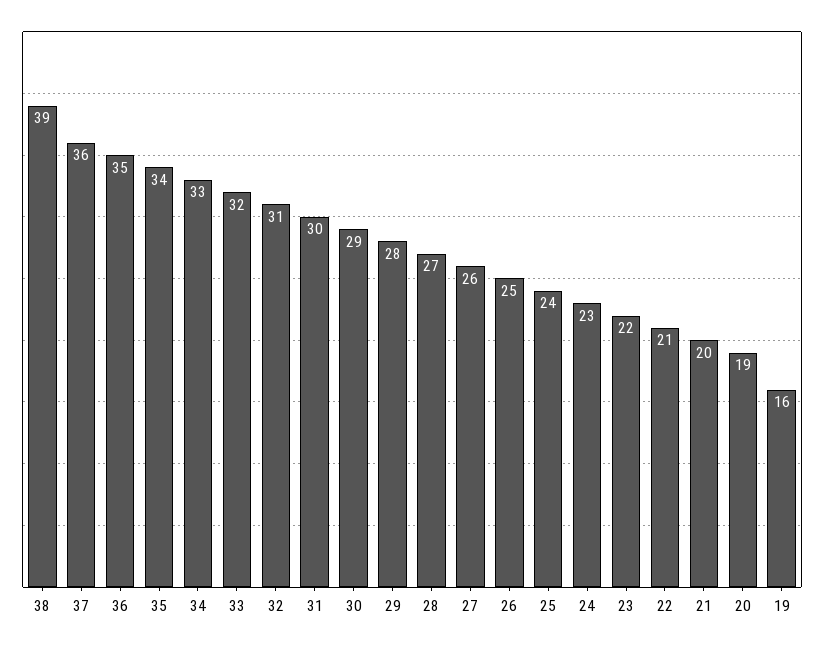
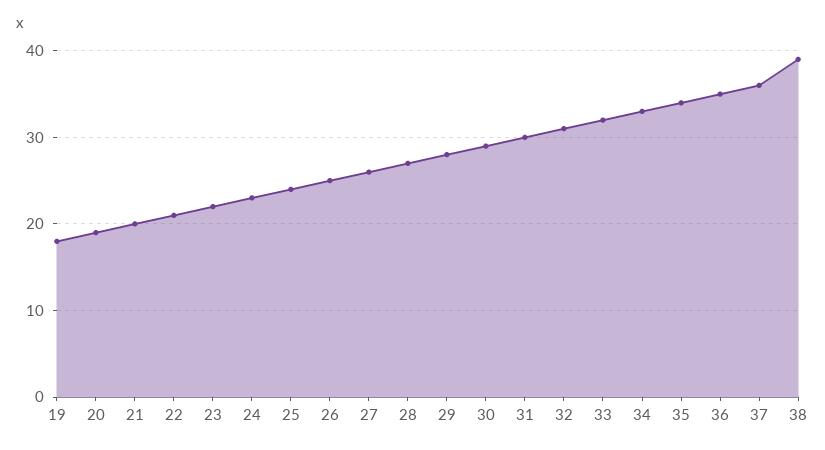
  {
    "38": 39,
    "37": 36,
    "36": 35,
    "35": 34,
    "34": 33,
    "33": 32,
    "32": 31,
    "31": 30,
    "30": 29,
    "29": 28,
    "28": 27,
    "27": 26,
    "26": 25,
    "25": 24,
    "24": 23,
    "23": 22,
    "22": 21,
    "21": 20,
    "20": 19,
-   "19": 16
+   "19": 18
  }

